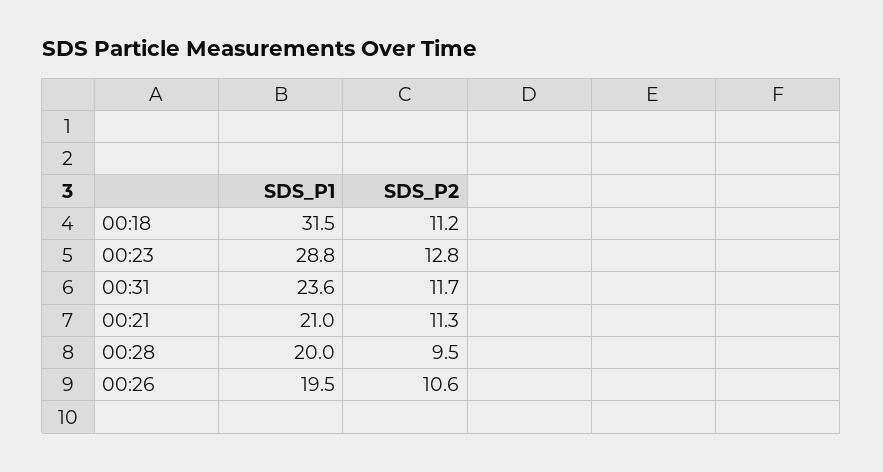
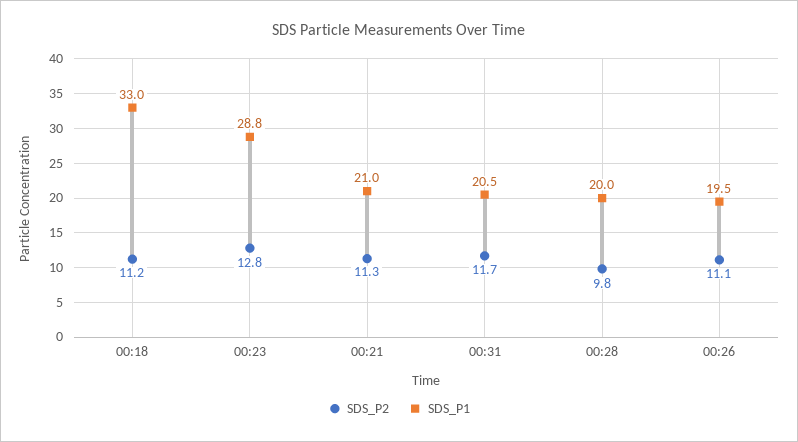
  {
    "SDS_P1": {
-     "00:18": 31.5,
+     "00:18": 33,
      "00:23": 28.8,
-     "00:31": 23.6,
+     "00:31": 20.5,
      "00:21": 21,
      "00:28": 20,
      "00:26": 19.5
    },
    "SDS_P2": {
      "00:18": 11.2,
      "00:23": 12.8,
      "00:31": 11.7,
      "00:21": 11.3,
-     "00:28": 9.5,
+     "00:28": 9.8,
-     "00:26": 10.6
+     "00:26": 11.1
    }
  }

